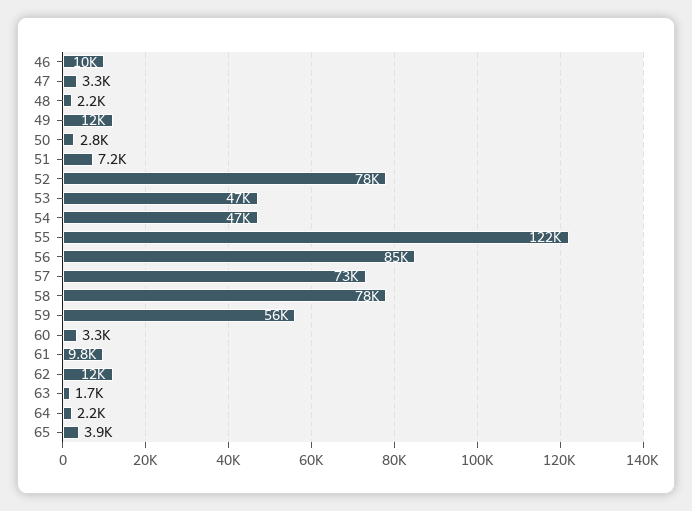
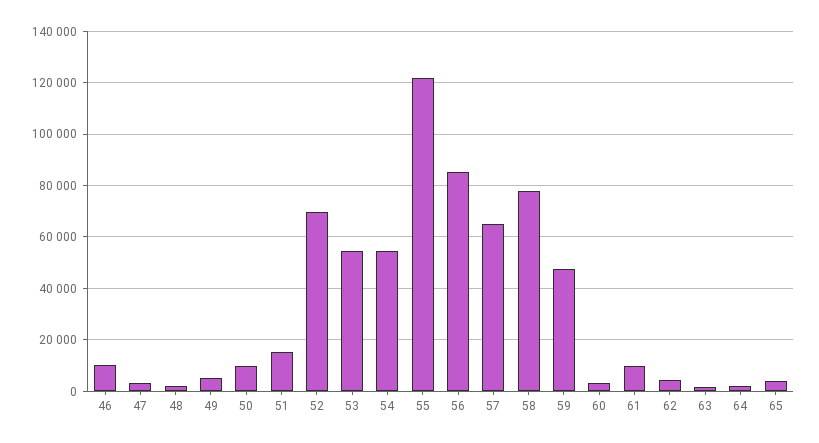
  {
    "46": 10000,
    "47": 3300,
    "48": 2200,
-   "49": 12000,
+   "49": 5000,
-   "50": 2800,
+   "50": 10000,
-   "51": 7200,
+   "51": 15000,
-   "52": 78000,
+   "52": 70000,
-   "53": 47000,
+   "53": 55000,
-   "54": 47000,
+   "54": 55000,
    "55": 122000,
    "56": 85000,
-   "57": 73000,
+   "57": 65000,
    "58": 78000,
-   "59": 56000,
+   "59": 47500,
    "60": 3300,
    "61": 9800,
-   "62": 12000,
+   "62": 5000,
    "63": 1700,
    "64": 2200,
    "65": 3900
  }

